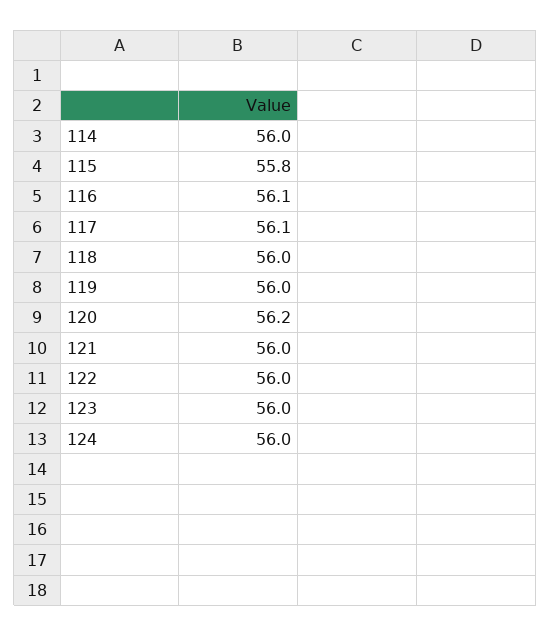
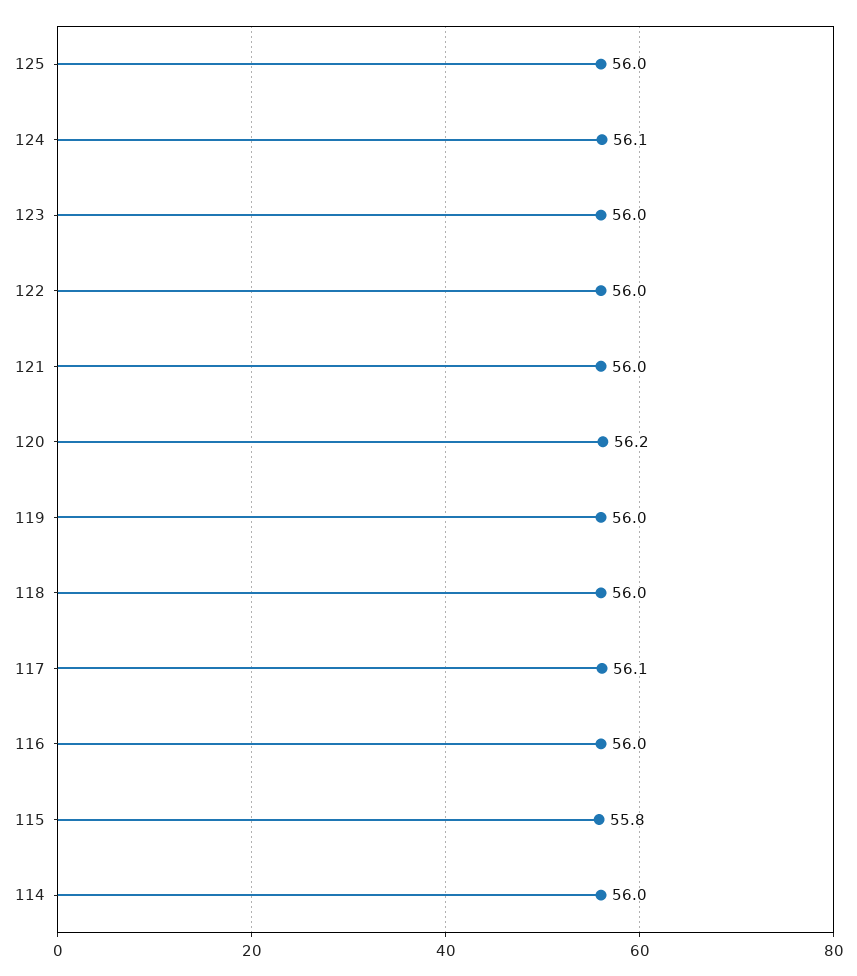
  {
    "114": 56,
    "115": 55.8,
-   "116": 56.1,
+   "116": 56,
    "117": 56.1,
    "118": 56,
    "119": 56,
    "120": 56.2,
    "121": 56,
    "122": 56,
    "123": 56,
-   "124": 56
+   "124": 56.1,
+   "125": 56
  }

